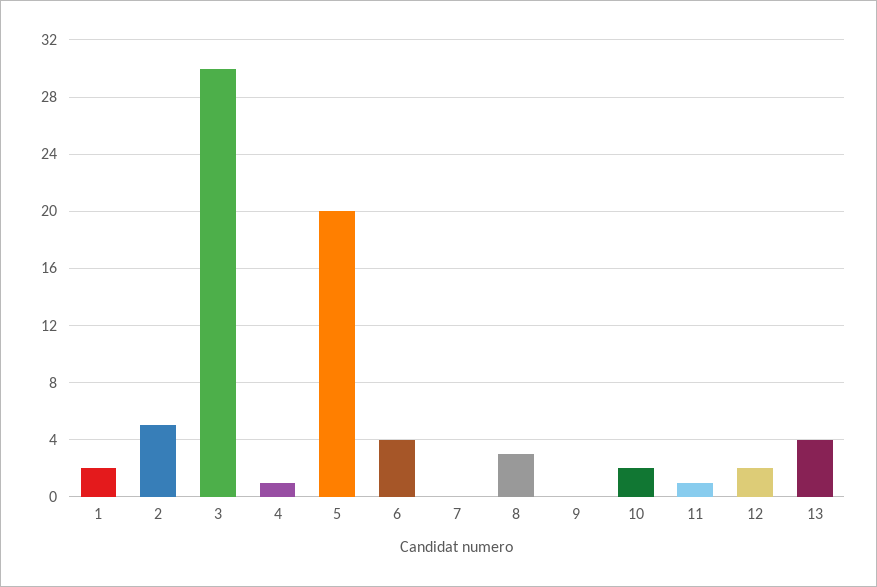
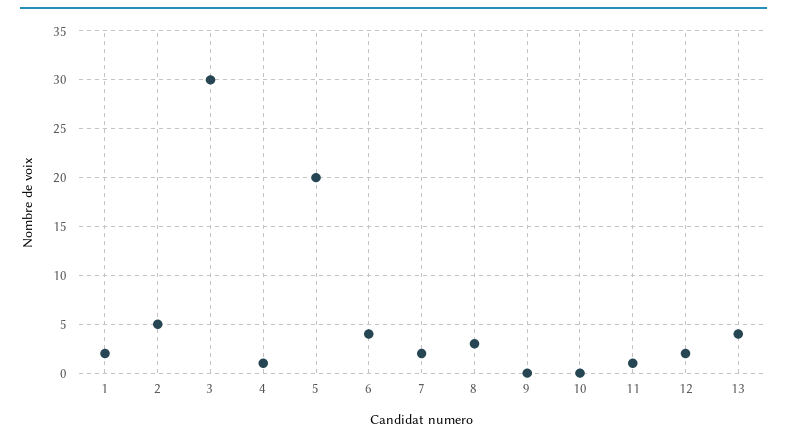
  {
    "1": 2,
    "2": 5,
    "3": 30,
    "4": 1,
    "5": 20,
    "6": 4,
-   "7": 0,
+   "7": 2,
    "8": 3,
    "9": 0,
-   "10": 2,
+   "10": 0,
    "11": 1,
    "12": 2,
    "13": 4
  }

